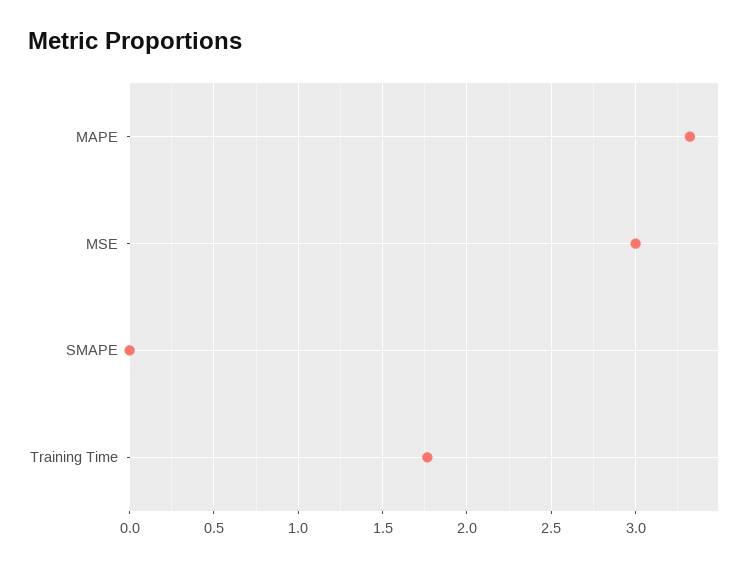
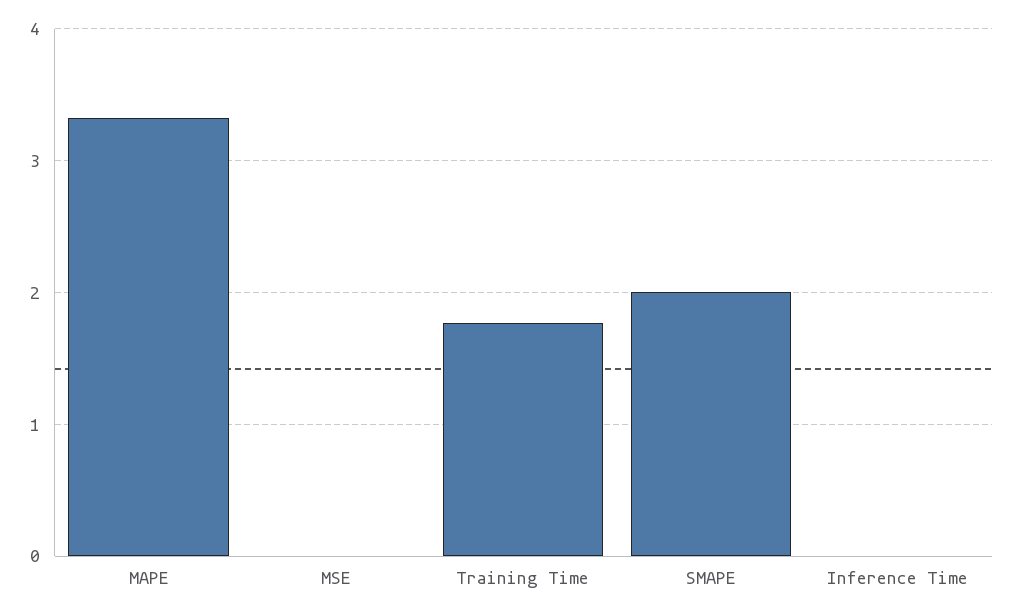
  {
    "MAPE": 3.3,
-   "MSE": 3,
+   "MSE": 0,
-   "SMAPE": 0,
+   "SMAPE": 2,
-   "Training Time": 1.75
+   "Training Time": 1.75,
+   "Inference Time": 0
  }

